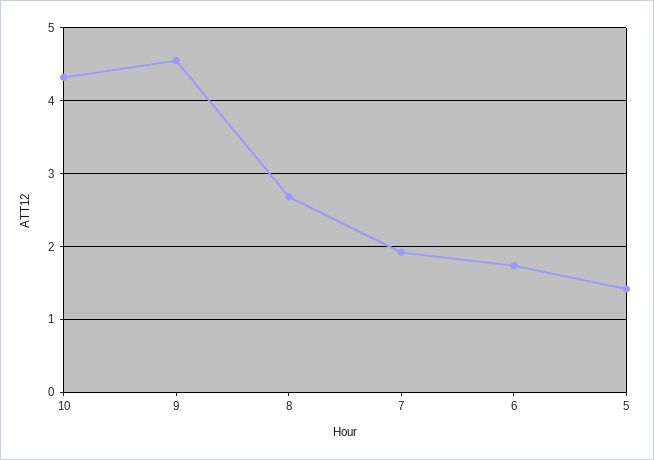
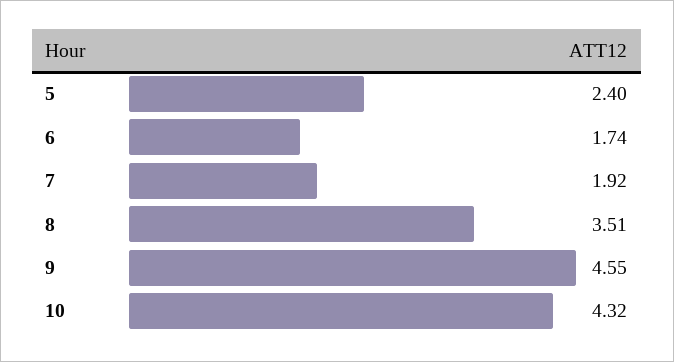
  {
    "10": 4.32,
    "9": 4.55,
-   "8": 2.7,
+   "8": 3.51,
    "7": 1.92,
    "6": 1.74,
-   "5": 1.4
+   "5": 2.4
  }

